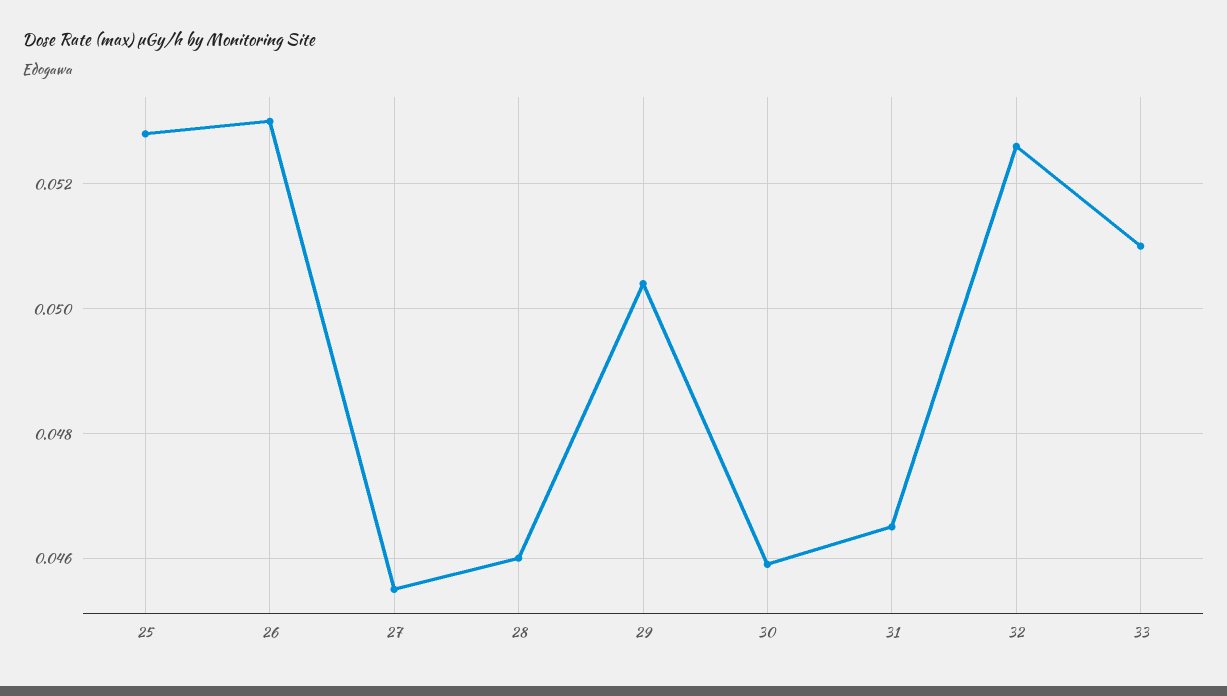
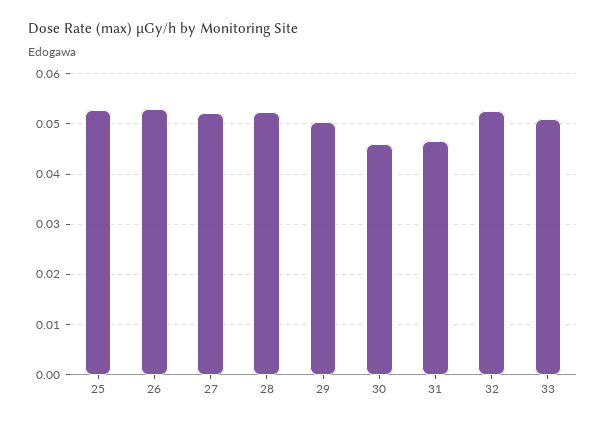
  {
    "25": 0.053,
    "26": 0.053,
-   "27": 0.0455,
+   "27": 0.052,
-   "28": 0.046,
+   "28": 0.052,
    "29": 0.0505,
    "30": 0.046,
    "31": 0.0465,
    "32": 0.0525,
    "33": 0.051
  }

